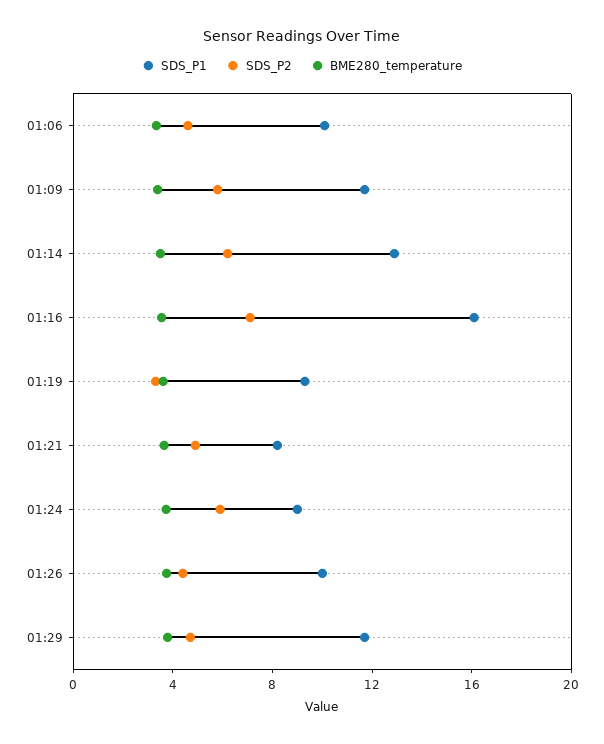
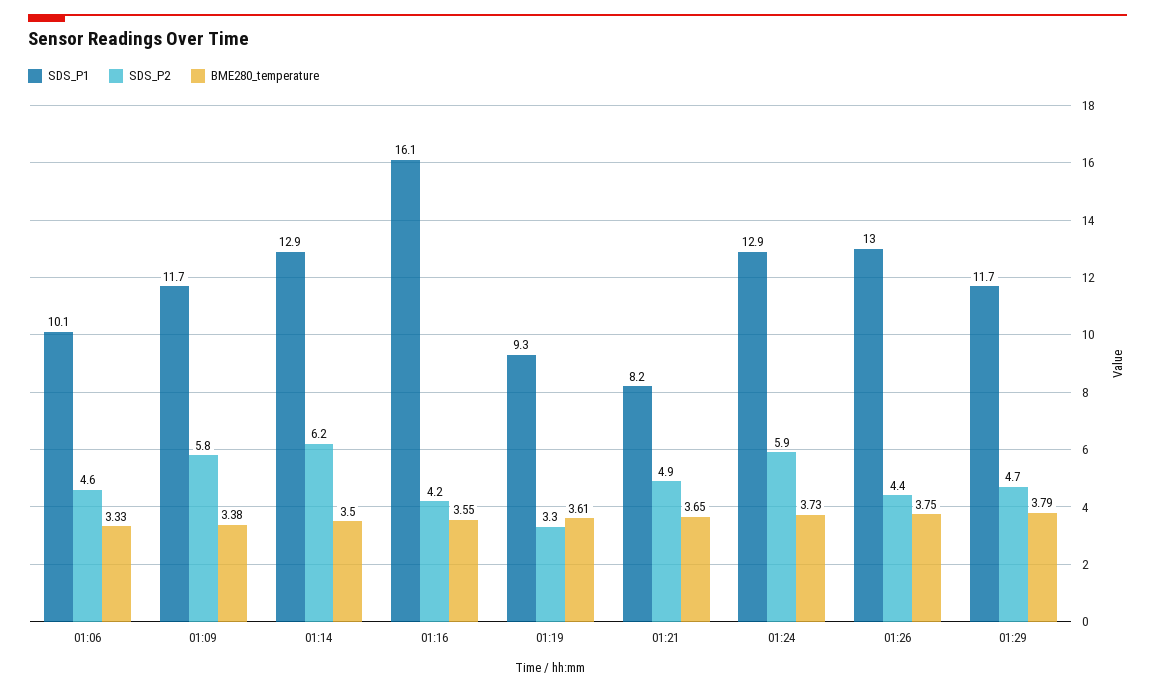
  {
    "SDS_P1": {
      "01:06": 10.1,
      "01:09": 11.7,
      "01:14": 12.9,
      "01:16": 16.1,
      "01:19": 9.3,
      "01:21": 8.2,
-     "01:24": 9,
+     "01:24": 12.9,
-     "01:26": 10,
+     "01:26": 13,
      "01:29": 11.7
    },
    "SDS_P2": {
      "01:06": 4.6,
      "01:09": 5.8,
      "01:14": 6.2,
-     "01:16": 7,
+     "01:16": 4.2,
      "01:19": 3.3,
      "01:21": 4.9,
      "01:24": 5.9,
      "01:26": 4.4,
      "01:29": 4.7
    },
    "BME280_temperature": {
      "01:06": 3.33,
      "01:09": 3.38,
      "01:14": 3.5,
      "01:16": 3.55,
      "01:19": 3.61,
      "01:21": 3.65,
      "01:24": 3.73,
      "01:26": 3.75,
      "01:29": 3.79
    }
  }

